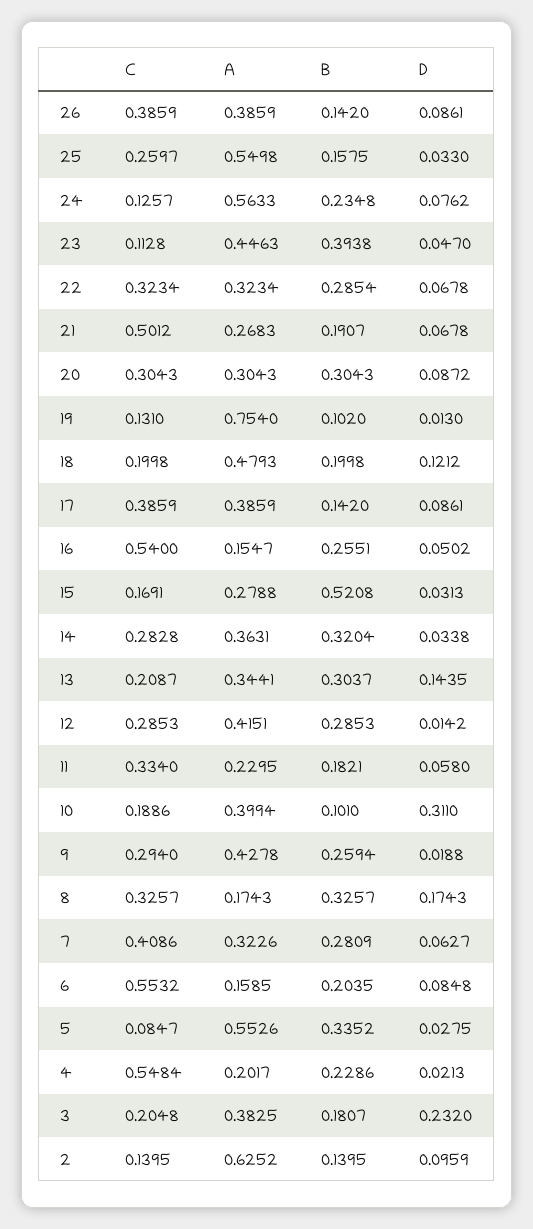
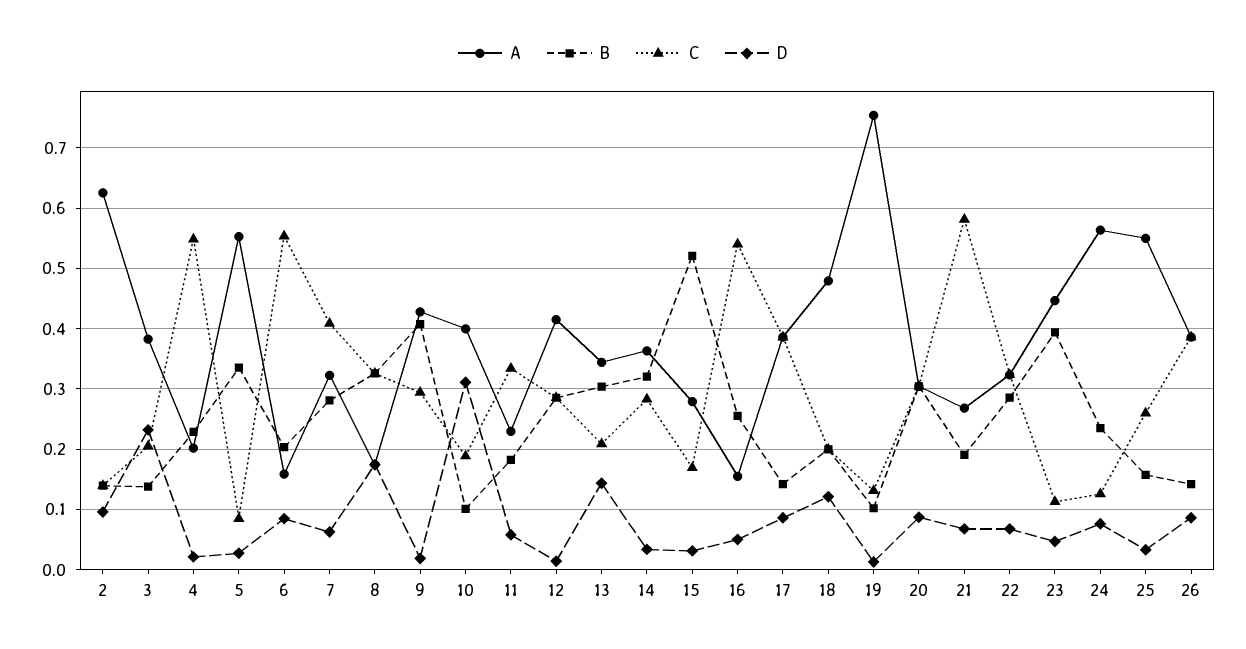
  {
    "C": {
      "26": 0.3859,
      "25": 0.2597,
      "24": 0.1257,
      "23": 0.1128,
      "22": 0.3234,
-     "21": 0.5012,
+     "21": 0.58,
      "20": 0.3043,
      "19": 0.131,
      "18": 0.1998,
      "17": 0.3859,
      "16": 0.54,
      "15": 0.1691,
      "14": 0.2828,
      "13": 0.2087,
      "12": 0.2853,
      "11": 0.334,
      "10": 0.1886,
      "9": 0.294,
      "8": 0.3257,
      "7": 0.4086,
      "6": 0.5532,
      "5": 0.0847,
      "4": 0.5484,
      "3": 0.2048,
      "2": 0.1395
    },
    "A": {
      "26": 0.3859,
      "25": 0.5498,
      "24": 0.5633,
      "23": 0.4463,
      "22": 0.3234,
      "21": 0.2683,
      "20": 0.3043,
      "19": 0.754,
      "18": 0.4793,
      "17": 0.3859,
      "16": 0.1547,
      "15": 0.2788,
      "14": 0.3631,
      "13": 0.3441,
      "12": 0.4151,
      "11": 0.2295,
      "10": 0.3994,
      "9": 0.4278,
      "8": 0.1743,
      "7": 0.3226,
      "6": 0.1585,
      "5": 0.5526,
      "4": 0.2017,
      "3": 0.3825,
      "2": 0.6252
    },
    "B": {
      "26": 0.142,
      "25": 0.1575,
      "24": 0.2348,
      "23": 0.3938,
      "22": 0.2854,
      "21": 0.1907,
      "20": 0.3043,
      "19": 0.102,
      "18": 0.1998,
      "17": 0.142,
      "16": 0.2551,
      "15": 0.5208,
      "14": 0.3204,
      "13": 0.3037,
      "12": 0.2853,
      "11": 0.1821,
      "10": 0.101,
-     "9": 0.2594,
+     "9": 0.41,
      "8": 0.3257,
      "7": 0.2809,
      "6": 0.2035,
      "5": 0.3352,
      "4": 0.2286,
-     "3": 0.1807,
+     "3": 0.14,
      "2": 0.1395
    },
    "D": {
      "26": 0.0861,
      "25": 0.033,
      "24": 0.0762,
      "23": 0.047,
      "22": 0.0678,
      "21": 0.0678,
      "20": 0.0872,
      "19": 0.013,
      "18": 0.1212,
      "17": 0.0861,
      "16": 0.0502,
      "15": 0.0313,
      "14": 0.0338,
      "13": 0.1435,
      "12": 0.0142,
      "11": 0.058,
      "10": 0.311,
      "9": 0.0188,
      "8": 0.1743,
      "7": 0.0627,
      "6": 0.0848,
      "5": 0.0275,
      "4": 0.0213,
      "3": 0.232,
      "2": 0.0959
    }
  }

